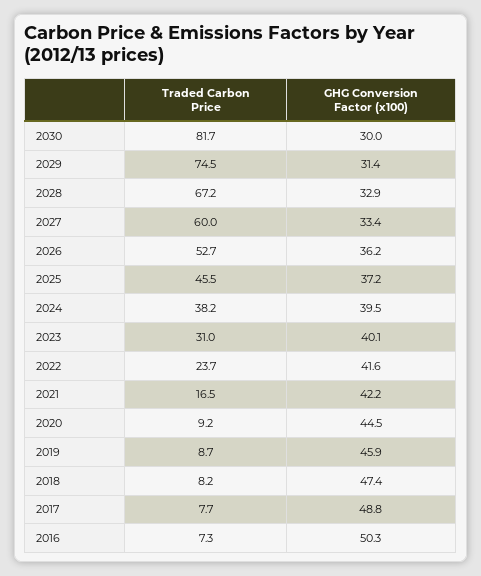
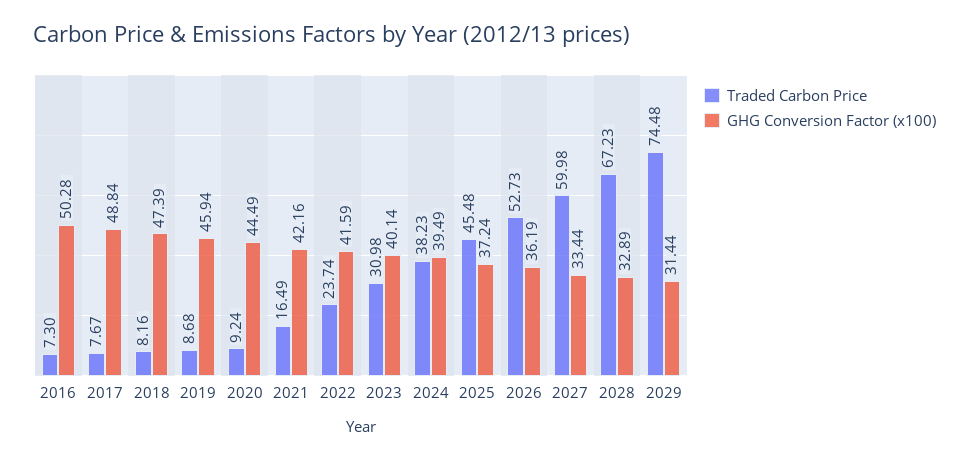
  {
    "Traded Carbon Price": {
-     "2030": 81.7,
      "2029": 74.48,
      "2028": 67.23,
      "2027": 59.98,
      "2026": 52.73,
      "2025": 45.48,
      "2024": 38.23,
      "2023": 30.98,
      "2022": 23.74,
      "2021": 16.49,
      "2020": 9.24,
      "2019": 8.68,
      "2018": 8.16,
      "2017": 7.67,
      "2016": 7.3
    },
    "GHG Conversion Factor (x100)": {
-     "2030": 30,
      "2029": 31.44,
      "2028": 32.89,
      "2027": 33.44,
      "2026": 36.19,
      "2025": 37.24,
      "2024": 39.49,
      "2023": 40.14,
      "2022": 41.59,
      "2021": 42.16,
      "2020": 44.49,
      "2019": 45.94,
      "2018": 47.39,
      "2017": 48.84,
      "2016": 50.28
    }
  }

